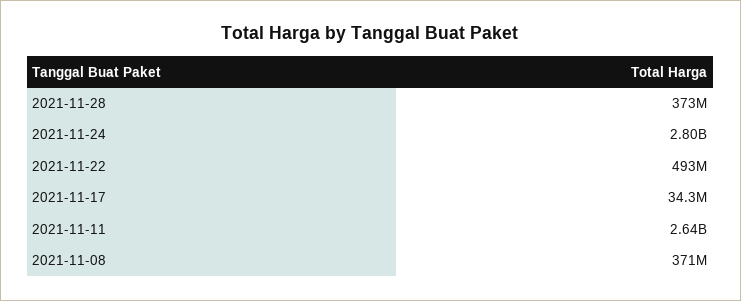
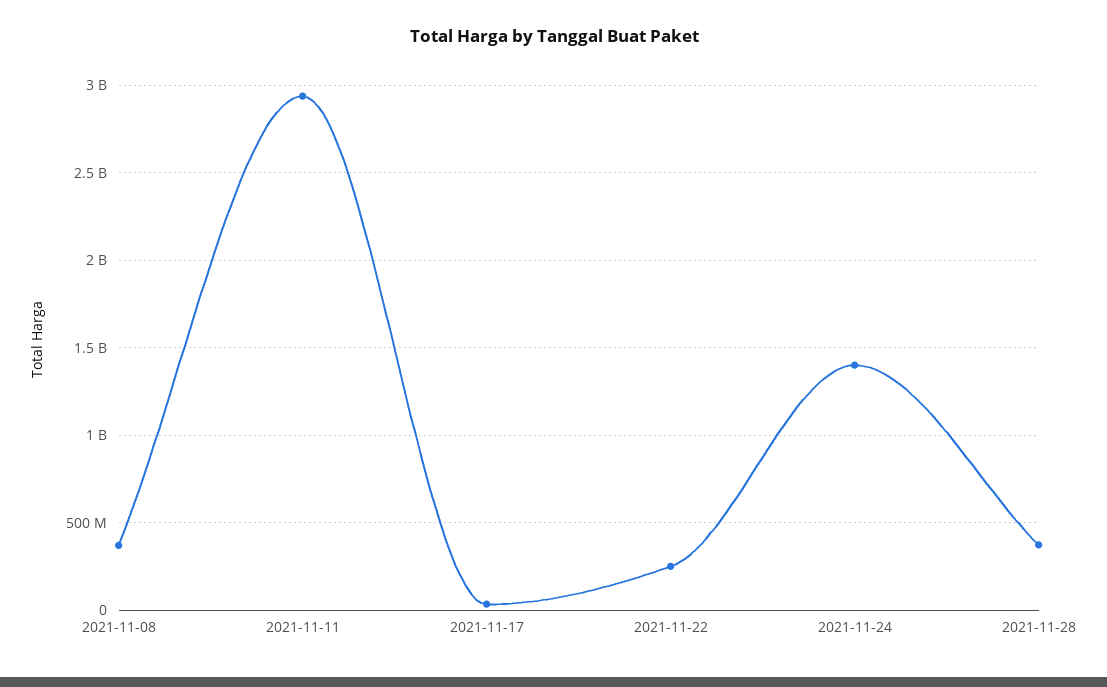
  {
    "2021-11-28": 373000000,
-   "2021-11-24": 2800000000,
+   "2021-11-24": 1400000000,
-   "2021-11-22": 493000000,
+   "2021-11-22": 250000000,
    "2021-11-17": 34300000,
-   "2021-11-11": 2640000000,
+   "2021-11-11": 2950000000,
    "2021-11-08": 371000000
  }

